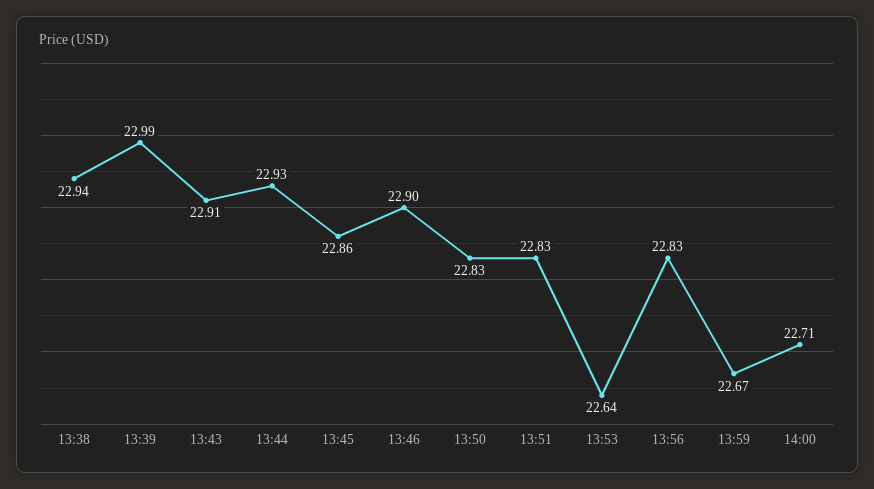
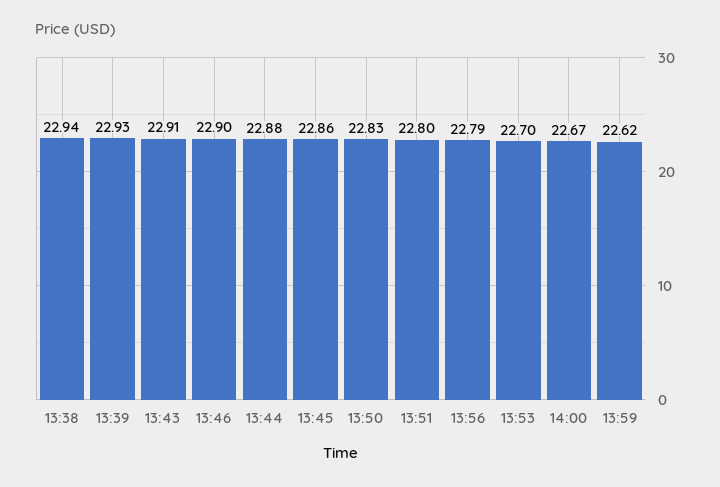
  {
    "13:38": 22.94,
-   "13:39": 22.99,
+   "13:39": 22.93,
    "13:43": 22.91,
-   "13:44": 22.93,
+   "13:44": 22.88,
    "13:45": 22.86,
    "13:46": 22.9,
    "13:50": 22.83,
-   "13:51": 22.83,
+   "13:51": 22.8,
-   "13:53": 22.64,
+   "13:53": 22.7,
-   "13:56": 22.83,
+   "13:56": 22.79,
-   "13:59": 22.67,
+   "13:59": 22.62,
-   "14:00": 22.71
+   "14:00": 22.67
  }

